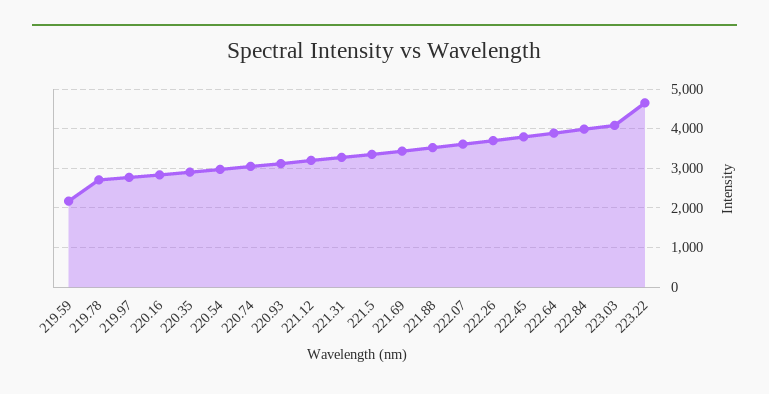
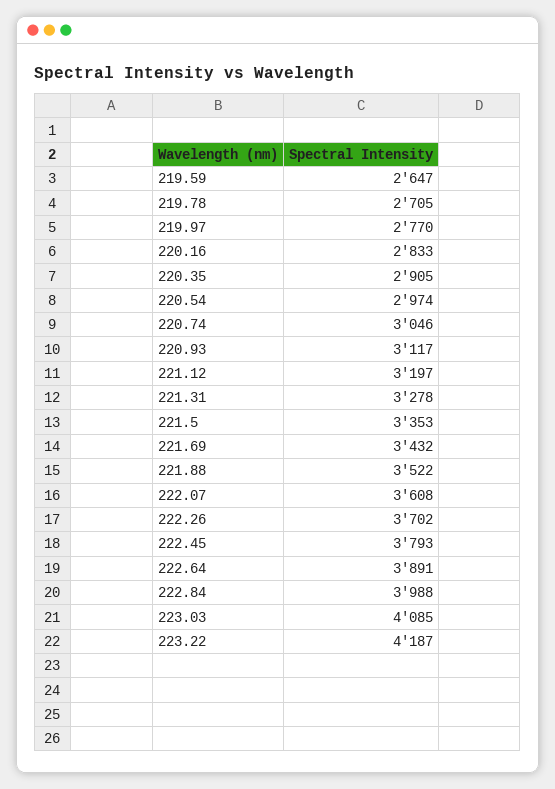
  {
-   "219.59": 2200,
+   "219.59": 2647,
    "219.78": 2705,
    "219.97": 2770,
    "220.16": 2833,
    "220.35": 2905,
    "220.54": 2974,
    "220.74": 3046,
    "220.93": 3117,
    "221.12": 3197,
    "221.31": 3278,
    "221.5": 3353,
    "221.69": 3432,
    "221.88": 3522,
    "222.07": 3608,
    "222.26": 3702,
    "222.45": 3793,
    "222.64": 3891,
    "222.84": 3988,
    "223.03": 4085,
-   "223.22": 4600
+   "223.22": 4187
  }

